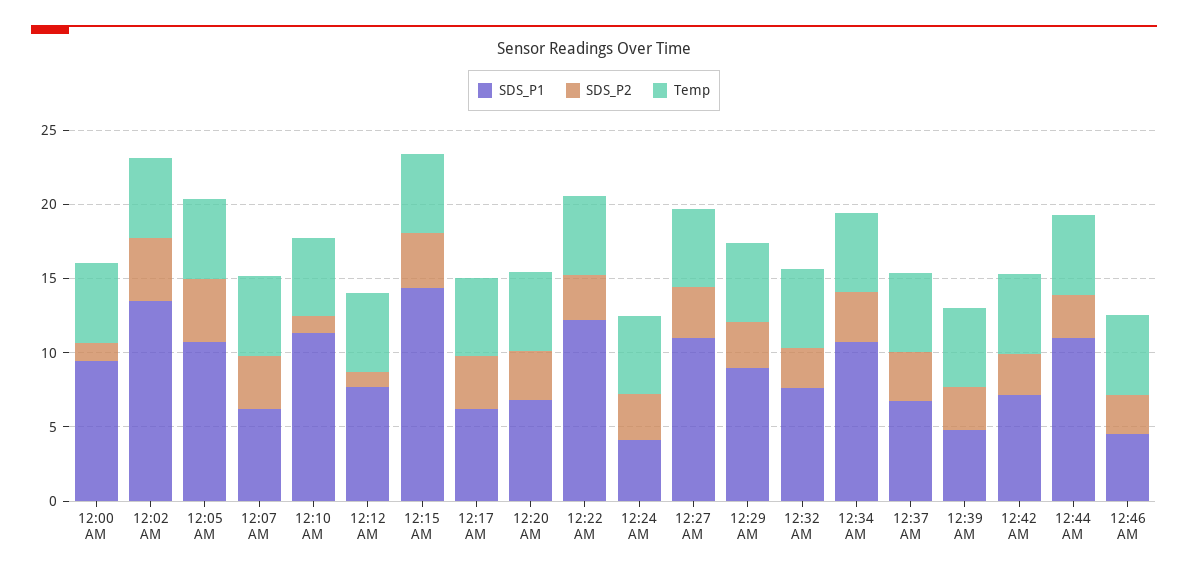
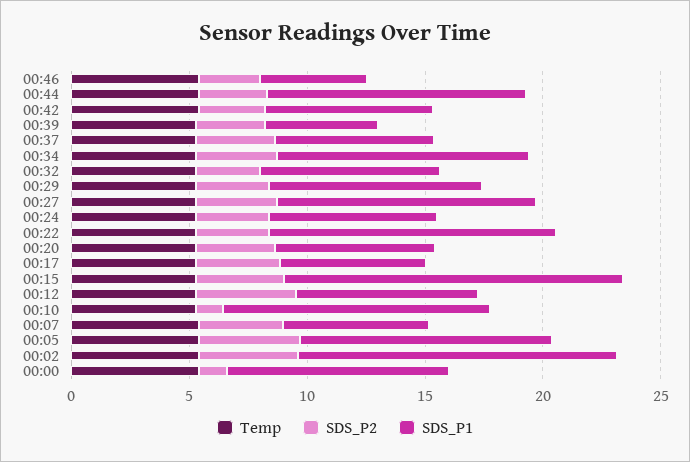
  {
    "SDS_P1": {
      "12:00 AM": 9,
      "12:02 AM": 14,
      "12:05 AM": 11,
      "12:07 AM": 6,
      "12:10 AM": 11,
      "12:12 AM": 8,
      "12:15 AM": 14,
      "12:17 AM": 6,
      "12:20 AM": 7,
      "12:22 AM": 12,
-     "12:24 AM": 4,
+     "12:24 AM": 7,
      "12:27 AM": 11,
      "12:29 AM": 9,
      "12:32 AM": 8,
      "12:34 AM": 11,
      "12:37 AM": 7,
      "12:39 AM": 5,
      "12:42 AM": 7,
      "12:44 AM": 11,
      "12:46 AM": 5
    },
    "SDS_P2": {
      "12:00 AM": 1,
      "12:02 AM": 4,
      "12:05 AM": 4,
      "12:07 AM": 4,
      "12:10 AM": 1,
-     "12:12 AM": 1,
+     "12:12 AM": 4,
      "12:15 AM": 4,
      "12:17 AM": 4,
      "12:20 AM": 3,
      "12:22 AM": 3,
      "12:24 AM": 3,
      "12:27 AM": 3,
      "12:29 AM": 3,
      "12:32 AM": 3,
      "12:34 AM": 3,
      "12:37 AM": 3,
      "12:39 AM": 3,
      "12:42 AM": 3,
      "12:44 AM": 3,
      "12:46 AM": 3
    },
    "Temp": {
      "12:00 AM": 5,
      "12:02 AM": 5,
      "12:05 AM": 5,
      "12:07 AM": 5,
      "12:10 AM": 5,
      "12:12 AM": 5,
      "12:15 AM": 5,
      "12:17 AM": 5,
      "12:20 AM": 5,
      "12:22 AM": 5,
      "12:24 AM": 5,
      "12:27 AM": 5,
      "12:29 AM": 5,
      "12:32 AM": 5,
      "12:34 AM": 5,
      "12:37 AM": 5,
      "12:39 AM": 5,
      "12:42 AM": 5,
      "12:44 AM": 5,
      "12:46 AM": 5
    }
  }

